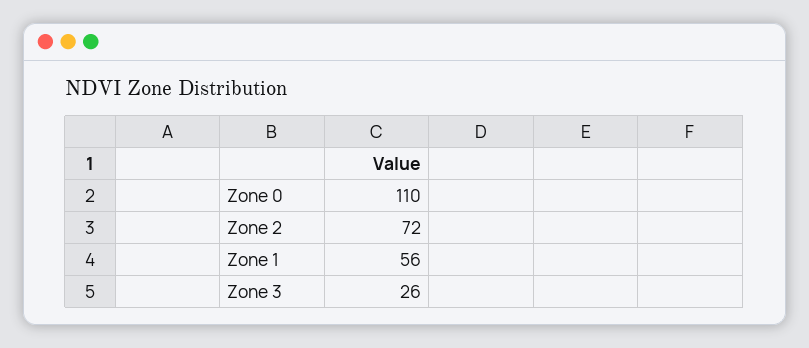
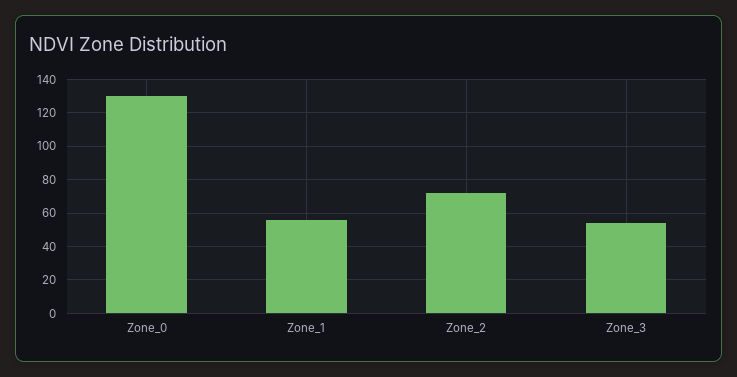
  {
-   "Zone 0": 110,
+   "Zone 0": 130,
    "Zone 2": 72,
    "Zone 1": 56,
-   "Zone 3": 26
+   "Zone 3": 55
  }

